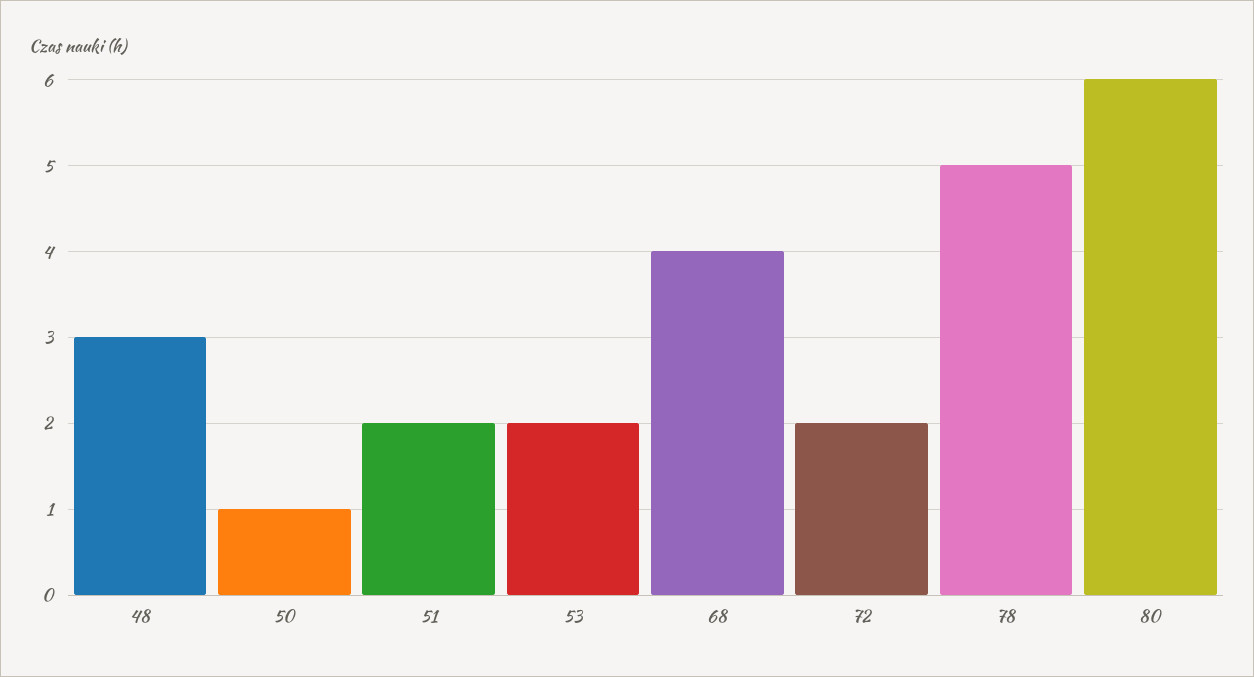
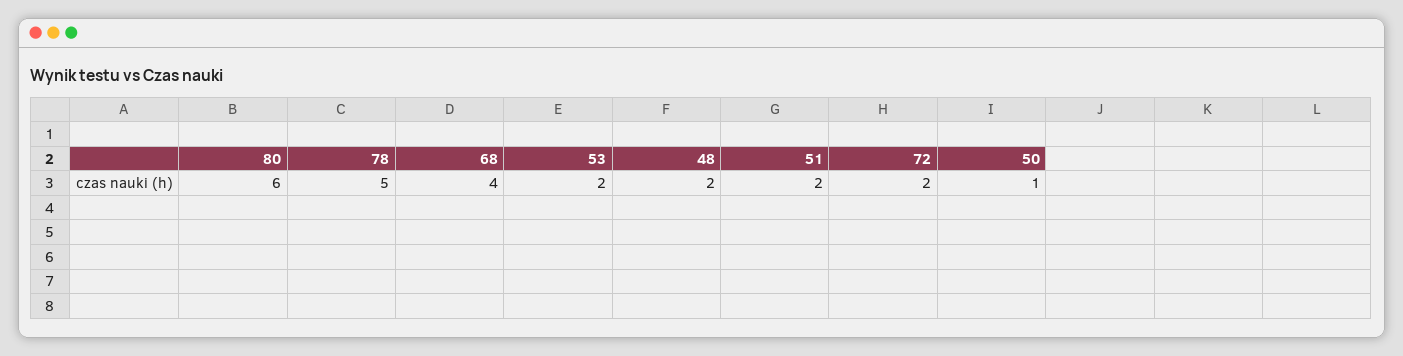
  {
-   "48": 3,
+   "48": 2,
    "50": 1,
    "51": 2,
    "53": 2,
    "68": 4,
    "72": 2,
    "78": 5,
    "80": 6
  }

